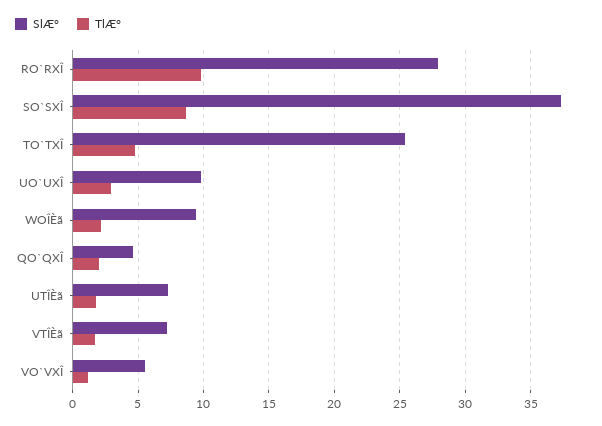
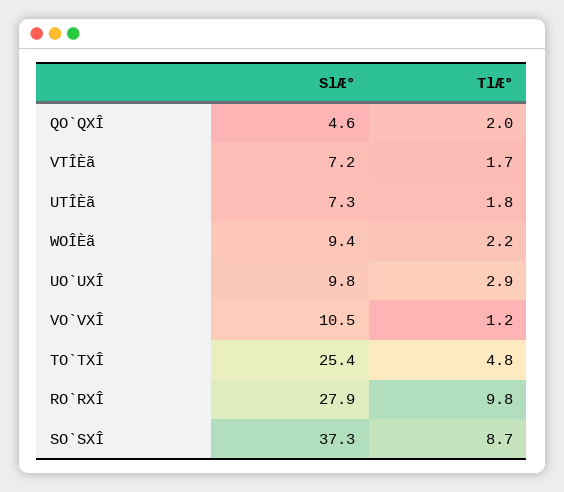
  {
    "SlÆ°": {
      "RO`RXÎ": 27.9,
      "SO`SXÎ": 37.3,
      "TO`TXÎ": 25.4,
      "UO`UXÎ": 9.8,
      "WOÎÈã": 9.4,
      "QO`QXÎ": 4.6,
      "UTÎÈã": 7.3,
      "VTÎÈã": 7.2,
-     "VO`VXÎ": 5.5
+     "VO`VXÎ": 10.5
    },
    "TlÆ°": {
      "RO`RXÎ": 9.8,
      "SO`SXÎ": 8.7,
      "TO`TXÎ": 4.8,
      "UO`UXÎ": 2.9,
      "WOÎÈã": 2.2,
      "QO`QXÎ": 2,
      "UTÎÈã": 1.8,
      "VTÎÈã": 1.7,
      "VO`VXÎ": 1.2
    }
  }

